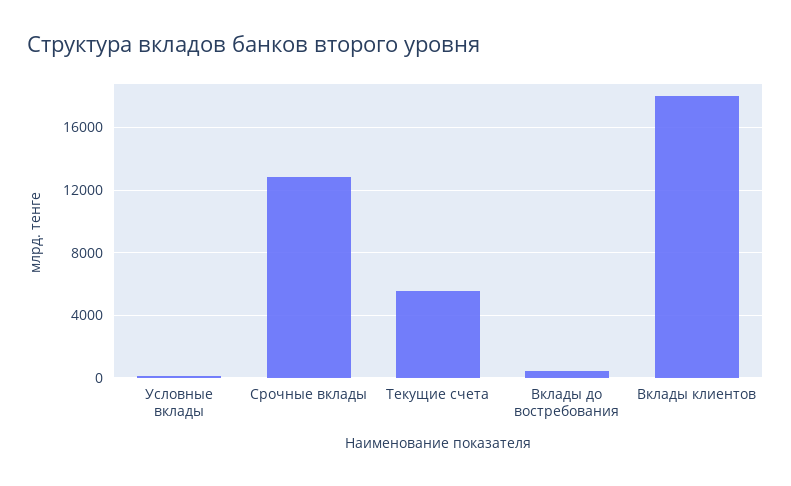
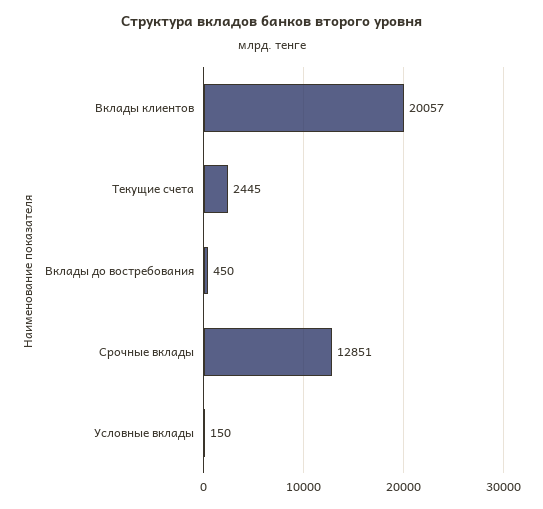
  {
    "Условные вклады": 150,
    "Срочные вклады": 12851,
-   "Текущие счета": 5500,
+   "Текущие счета": 2445,
    "Вклады до востребования": 450,
-   "Вклады клиентов": 18000
+   "Вклады клиентов": 20057
  }

